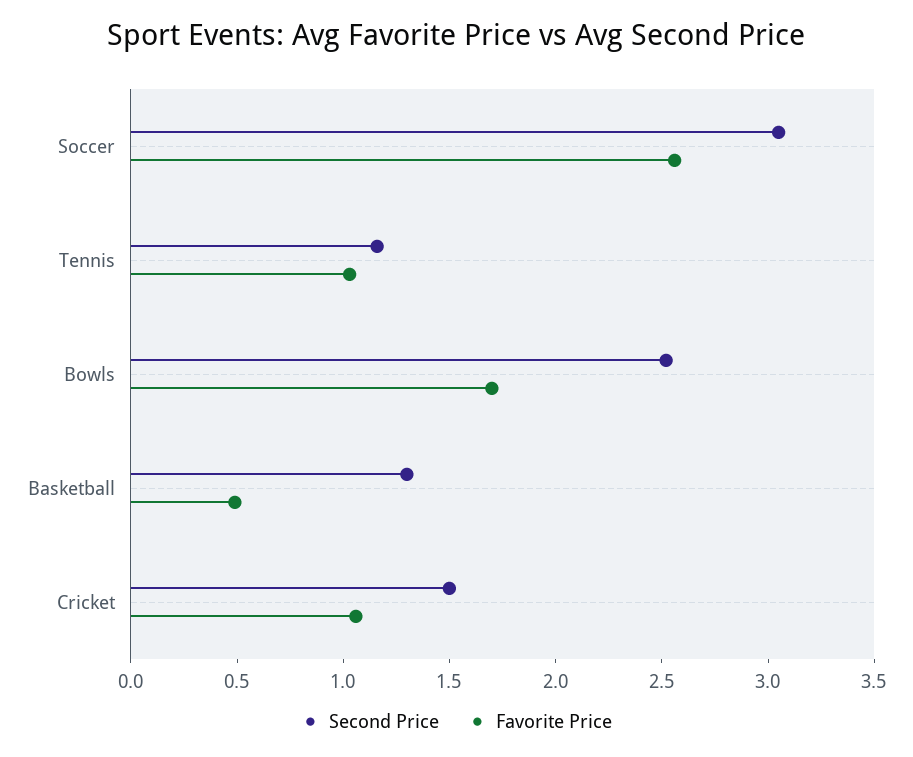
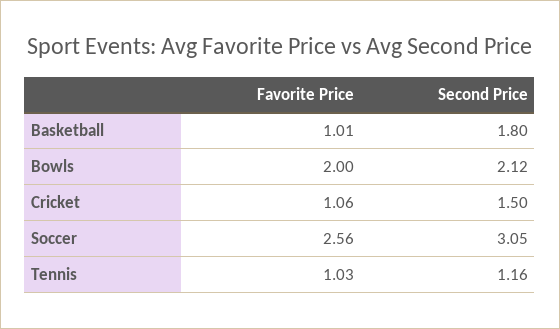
  {
    "Second Price": {
      "Soccer": 3.05,
      "Tennis": 1.16,
-     "Bowls": 2.5,
+     "Bowls": 2.12,
-     "Basketball": 1.3,
+     "Basketball": 1.8,
      "Cricket": 1.5
    },
    "Favorite Price": {
      "Soccer": 2.56,
      "Tennis": 1.03,
-     "Bowls": 1.7,
+     "Bowls": 2,
-     "Basketball": 0.5,
+     "Basketball": 1.01,
      "Cricket": 1.06
    }
  }

